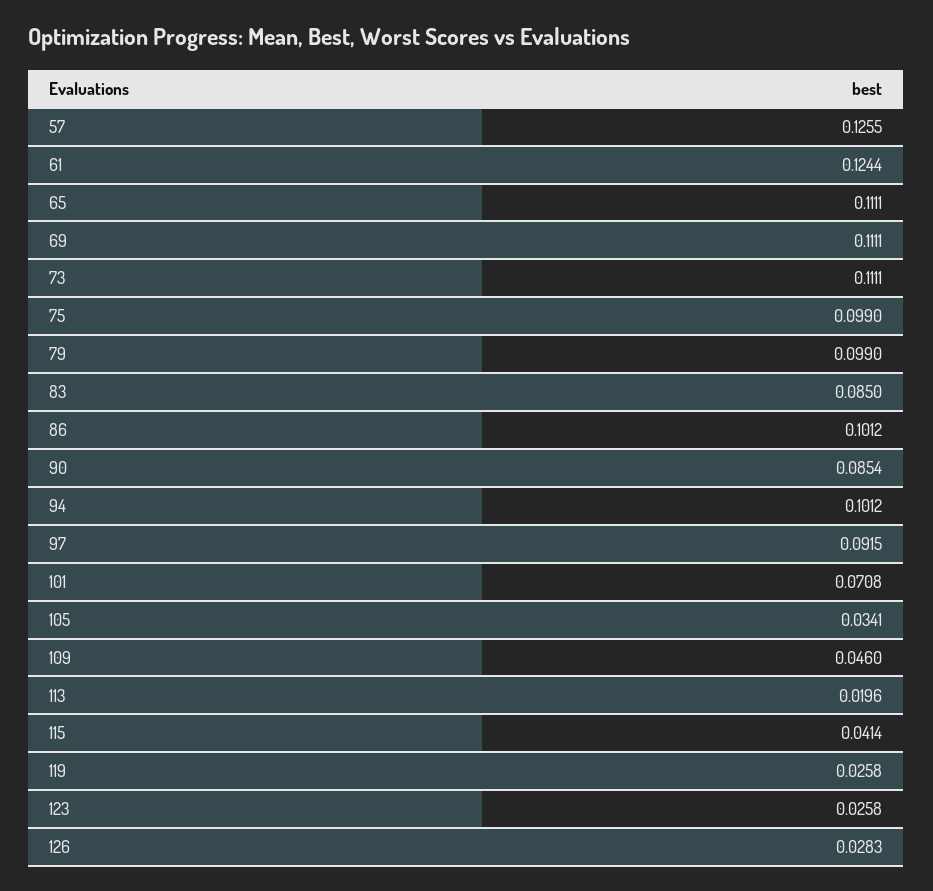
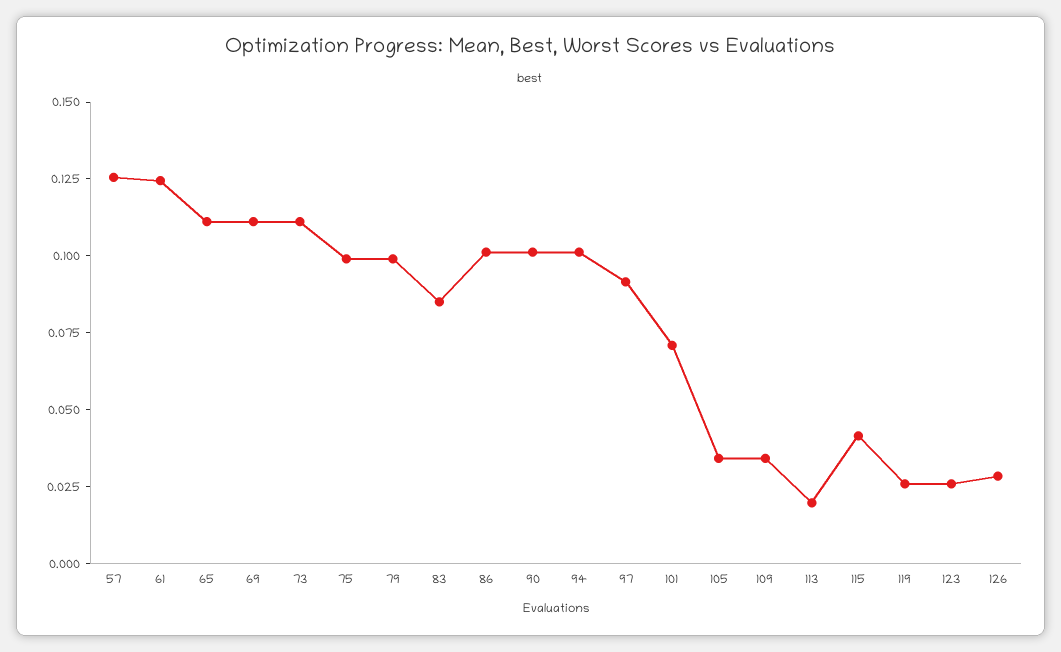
  {
    "57": 0.1255,
    "61": 0.1244,
    "65": 0.1111,
    "69": 0.1111,
    "73": 0.1111,
    "75": 0.099,
    "79": 0.099,
    "83": 0.085,
    "86": 0.1012,
-   "90": 0.0854,
+   "90": 0.1,
    "94": 0.1012,
    "97": 0.0915,
    "101": 0.0708,
    "105": 0.0341,
-   "109": 0.046,
+   "109": 0.035,
    "113": 0.0196,
    "115": 0.0414,
    "119": 0.0258,
    "123": 0.0258,
    "126": 0.0283
  }

